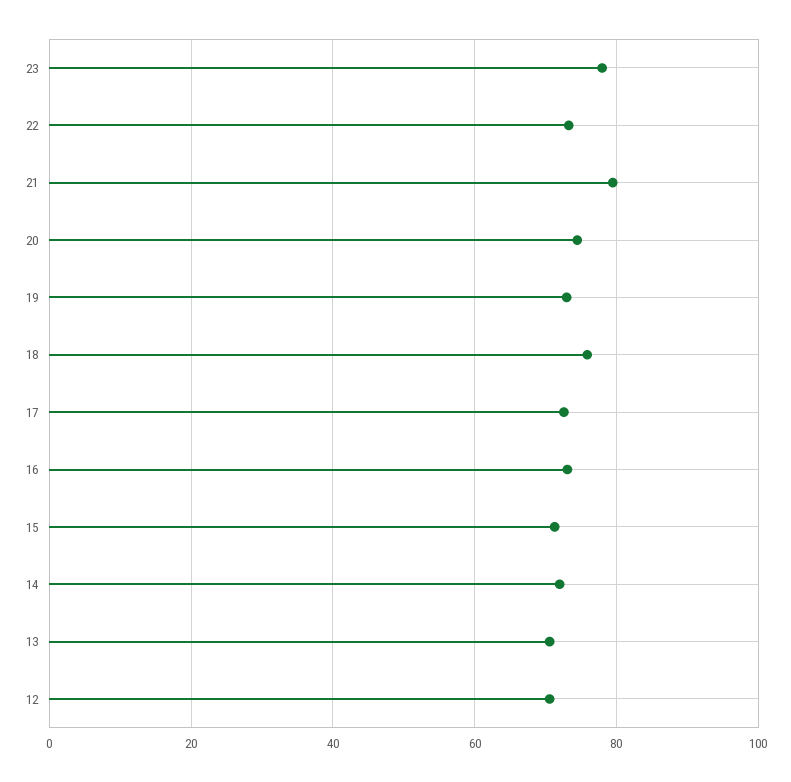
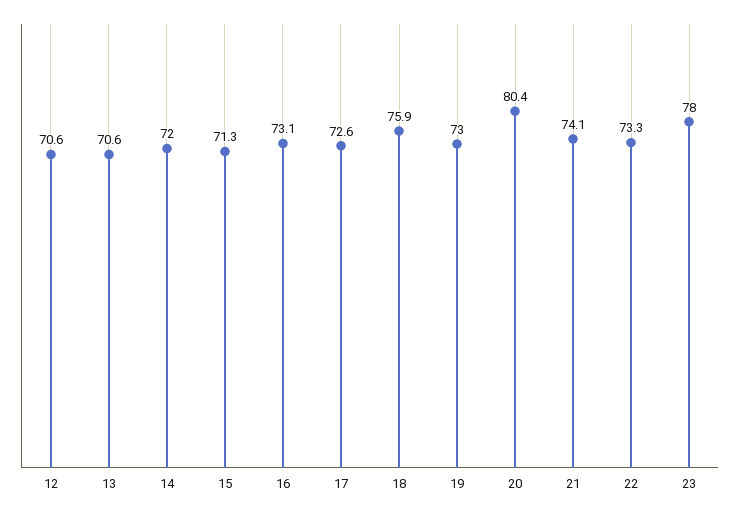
  {
    "23": 78,
    "22": 73.3,
-   "21": 80,
+   "21": 74.1,
-   "20": 74,
+   "20": 80.4,
    "19": 73,
    "18": 75.9,
    "17": 72.6,
    "16": 73.1,
    "15": 71.3,
    "14": 72,
    "13": 70.6,
    "12": 70.6
  }

